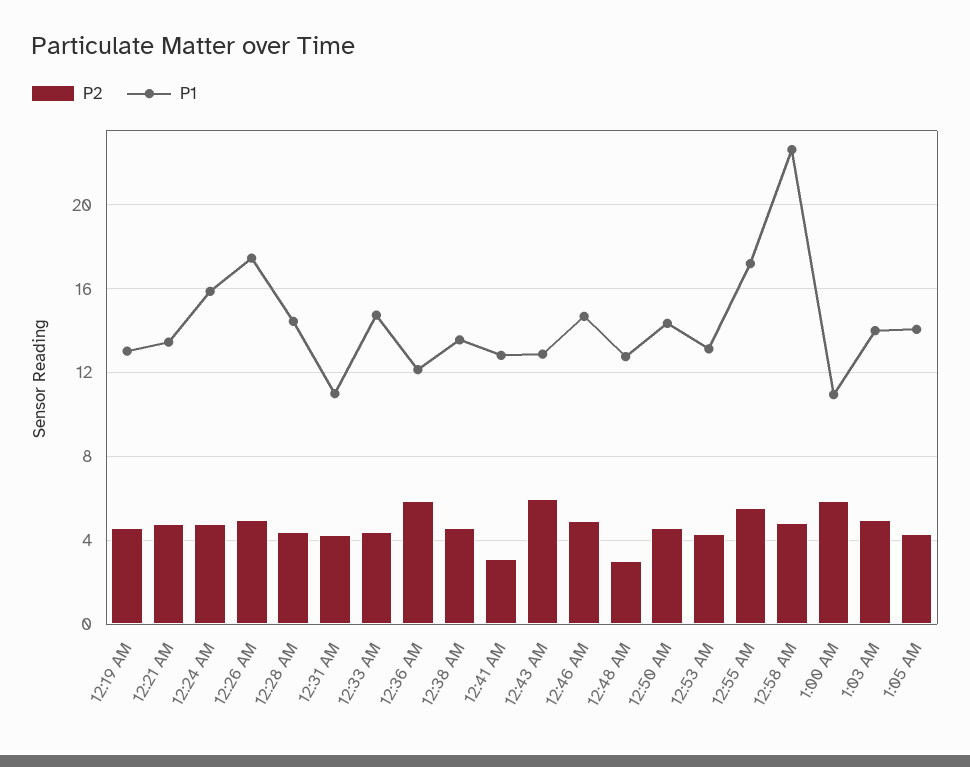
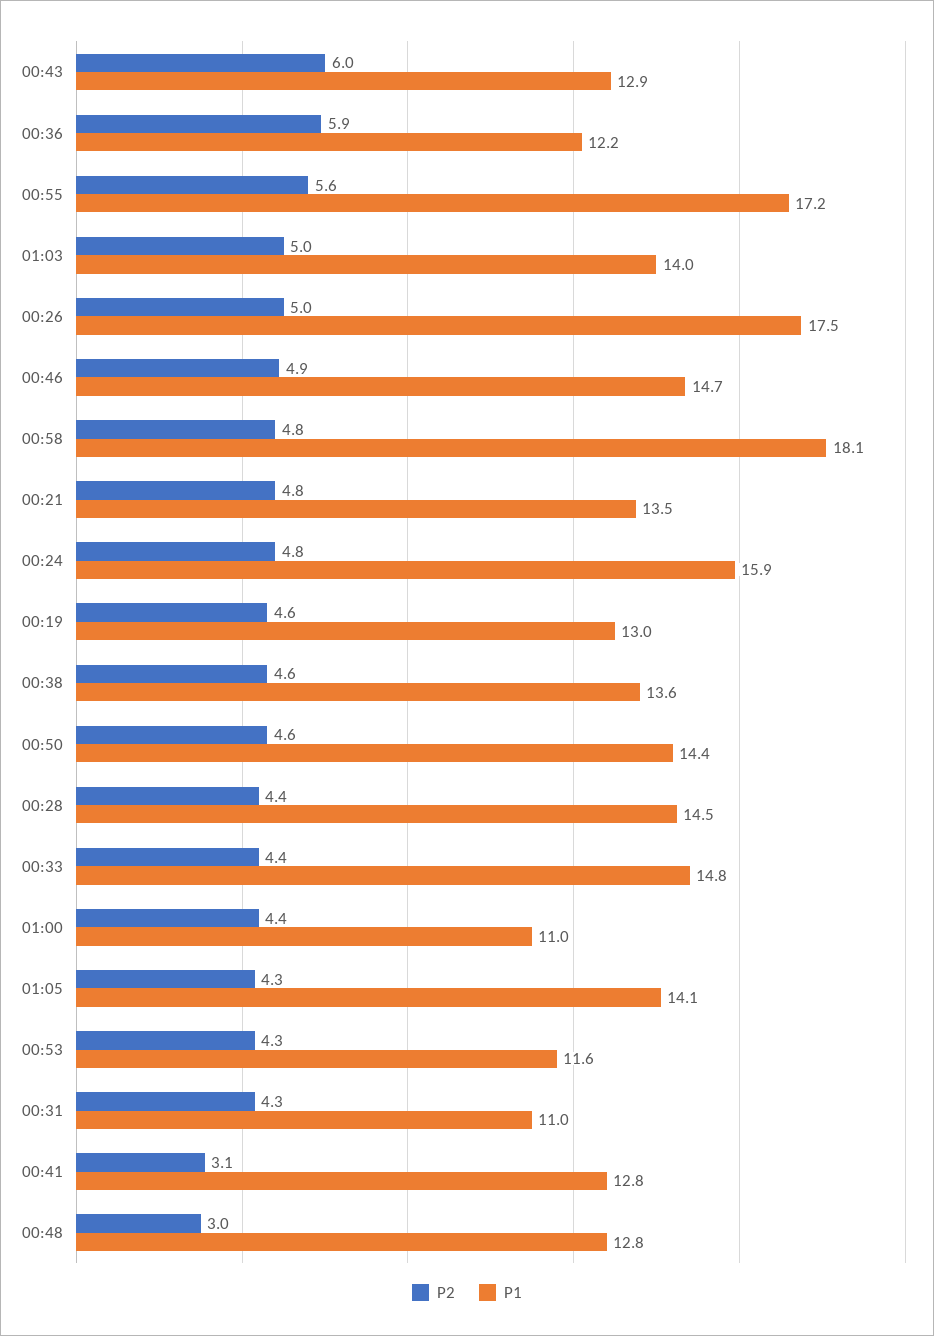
  {
    "P2": {
      "12:19 AM": 4.6,
      "12:21 AM": 4.8,
      "12:24 AM": 4.8,
      "12:26 AM": 5,
      "12:28 AM": 4.4,
      "12:31 AM": 4.3,
      "12:33 AM": 4.4,
      "12:36 AM": 5.9,
      "12:38 AM": 4.6,
      "12:41 AM": 3.1,
      "12:43 AM": 6,
      "12:46 AM": 4.9,
      "12:48 AM": 3,
      "12:50 AM": 4.6,
      "12:53 AM": 4.3,
      "12:55 AM": 5.6,
      "12:58 AM": 4.8,
-     "1:00 AM": 6,
+     "1:00 AM": 4.4,
      "1:03 AM": 5,
      "1:05 AM": 4.3
    },
    "P1": {
      "12:19 AM": 13,
      "12:21 AM": 13.5,
      "12:24 AM": 15.9,
      "12:26 AM": 17.5,
      "12:28 AM": 14.5,
      "12:31 AM": 11,
      "12:33 AM": 14.8,
      "12:36 AM": 12.2,
      "12:38 AM": 13.6,
      "12:41 AM": 12.8,
      "12:43 AM": 12.9,
      "12:46 AM": 14.7,
      "12:48 AM": 12.8,
      "12:50 AM": 14.4,
-     "12:53 AM": 13,
+     "12:53 AM": 11.6,
      "12:55 AM": 17.2,
-     "12:58 AM": 22.5,
+     "12:58 AM": 18.1,
      "1:00 AM": 11,
      "1:03 AM": 14,
      "1:05 AM": 14.1
    }
  }

